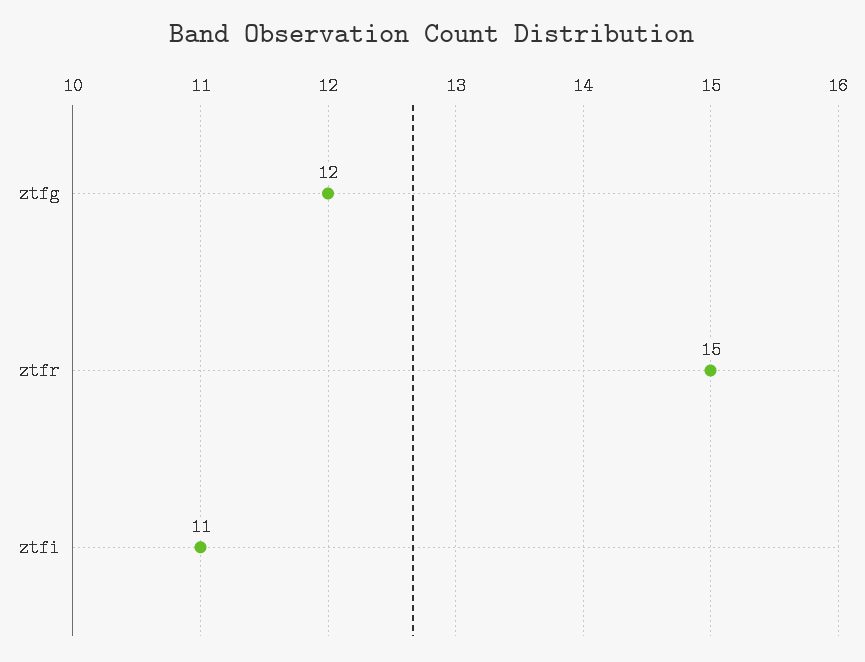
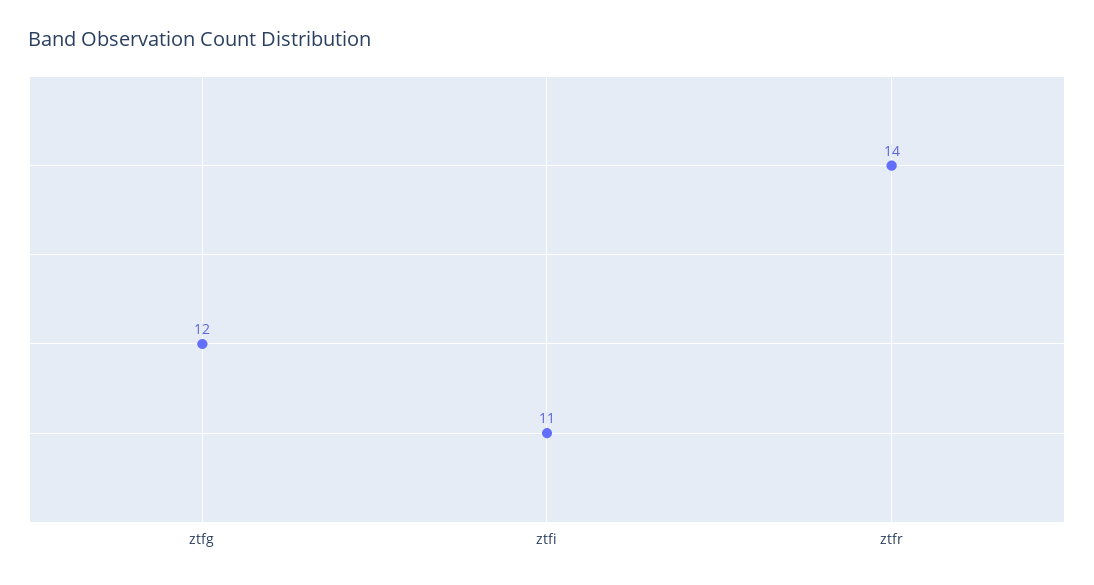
  {
    "ztfg": 12,
-   "ztfr": 15,
+   "ztfr": 14,
    "ztfi": 11
  }

